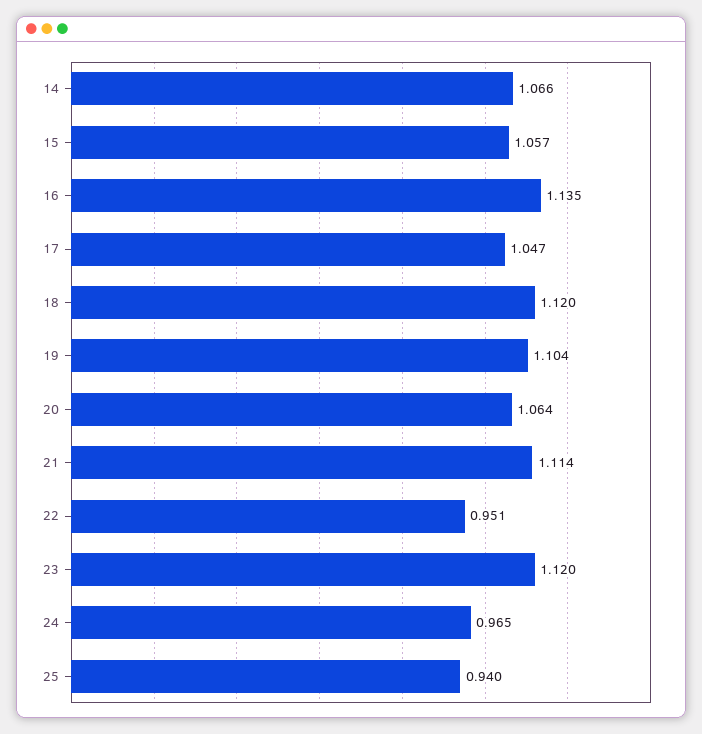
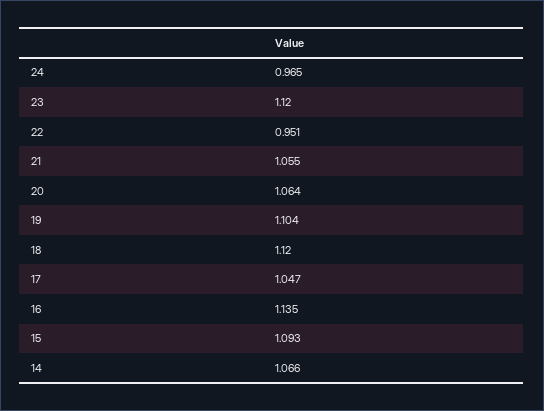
  {
    "14": 1.066,
-   "15": 1.057,
+   "15": 1.093,
    "16": 1.135,
    "17": 1.047,
    "18": 1.12,
    "19": 1.104,
    "20": 1.064,
-   "21": 1.114,
+   "21": 1.055,
    "22": 0.951,
    "23": 1.12,
-   "24": 0.965,
+   "24": 0.965
-   "25": 0.94
  }

